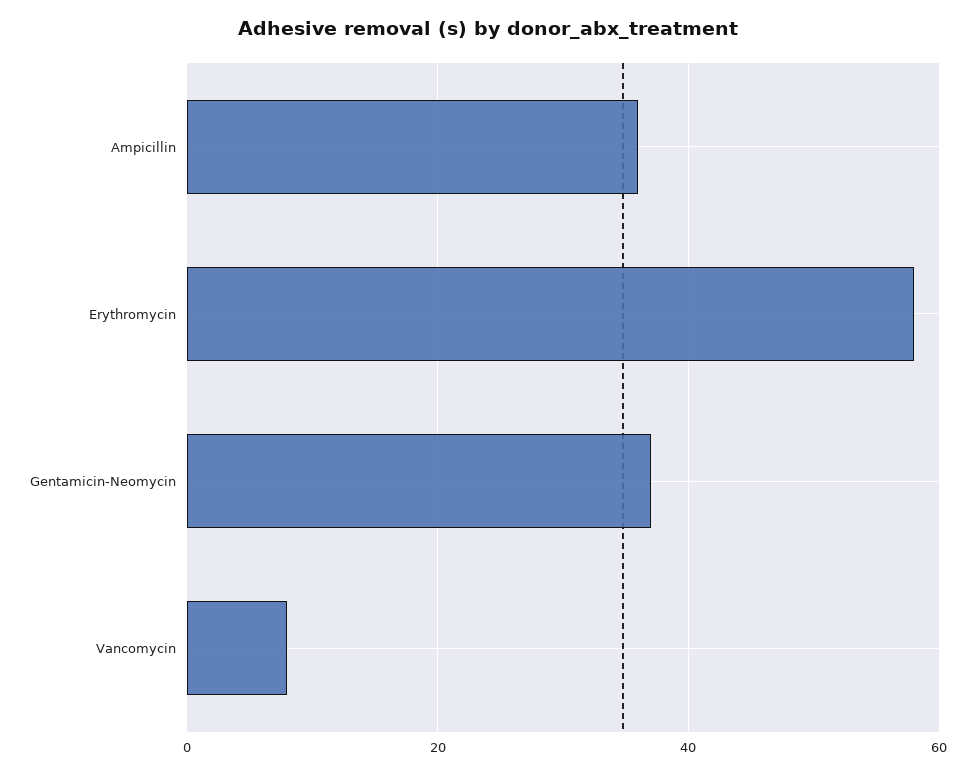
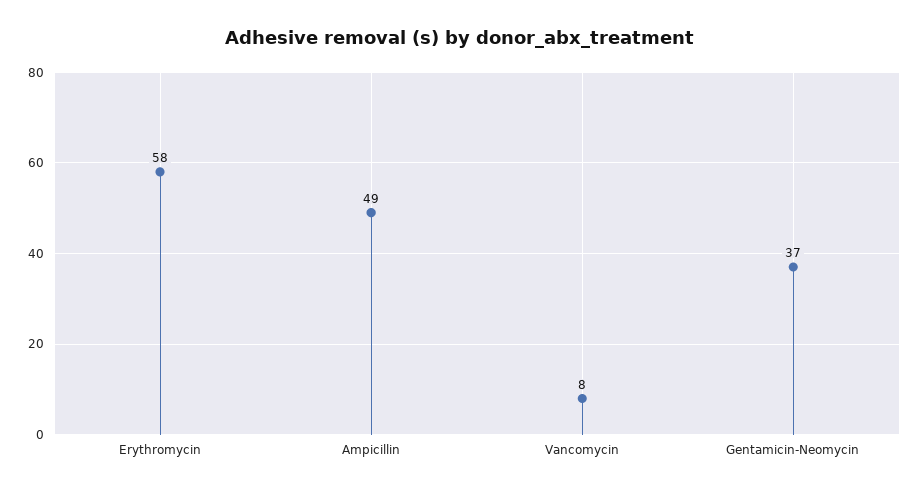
  {
-   "Ampicillin": 35,
+   "Ampicillin": 49,
    "Erythromycin": 58,
    "Gentamicin-Neomycin": 37,
    "Vancomycin": 8
  }

